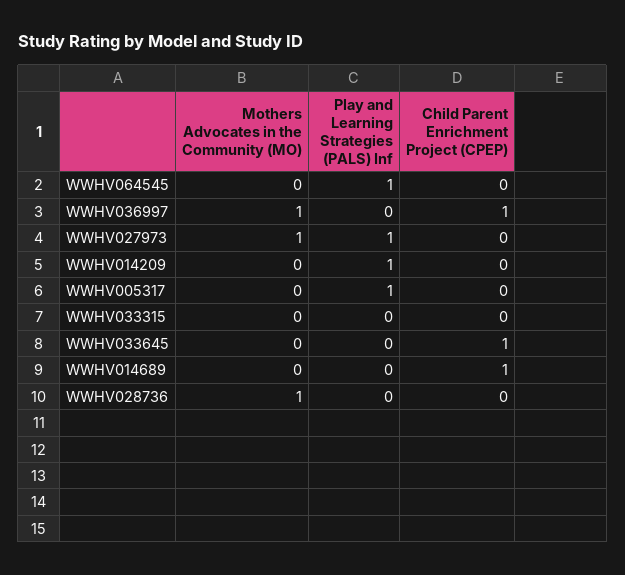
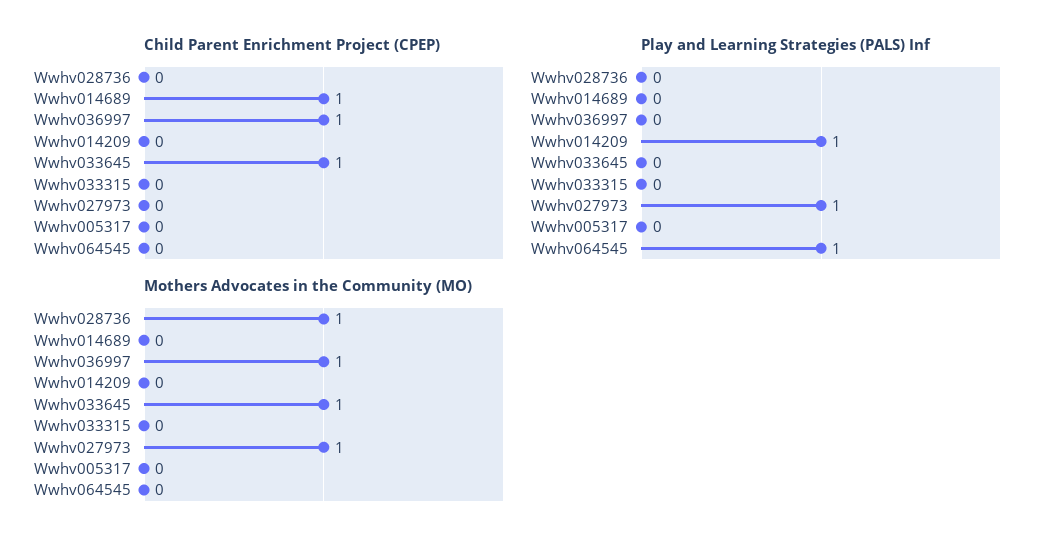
  {
    "Mothers Advocates in the Community (MO)": {
      "WWHV064545": 0,
      "WWHV036997": 1,
      "WWHV027973": 1,
      "WWHV014209": 0,
      "WWHV005317": 0,
      "WWHV033315": 0,
-     "WWHV033645": 0,
+     "WWHV033645": 1,
      "WWHV014689": 0,
      "WWHV028736": 1
    },
    "Play and Learning Strategies (PALS) Inf": {
      "WWHV064545": 1,
      "WWHV036997": 0,
      "WWHV027973": 1,
      "WWHV014209": 1,
-     "WWHV005317": 1,
+     "WWHV005317": 0,
      "WWHV033315": 0,
      "WWHV033645": 0,
      "WWHV014689": 0,
      "WWHV028736": 0
    },
    "Child Parent Enrichment Project (CPEP)": {
      "WWHV064545": 0,
      "WWHV036997": 1,
      "WWHV027973": 0,
      "WWHV014209": 0,
      "WWHV005317": 0,
      "WWHV033315": 0,
      "WWHV033645": 1,
      "WWHV014689": 1,
      "WWHV028736": 0
    }
  }

